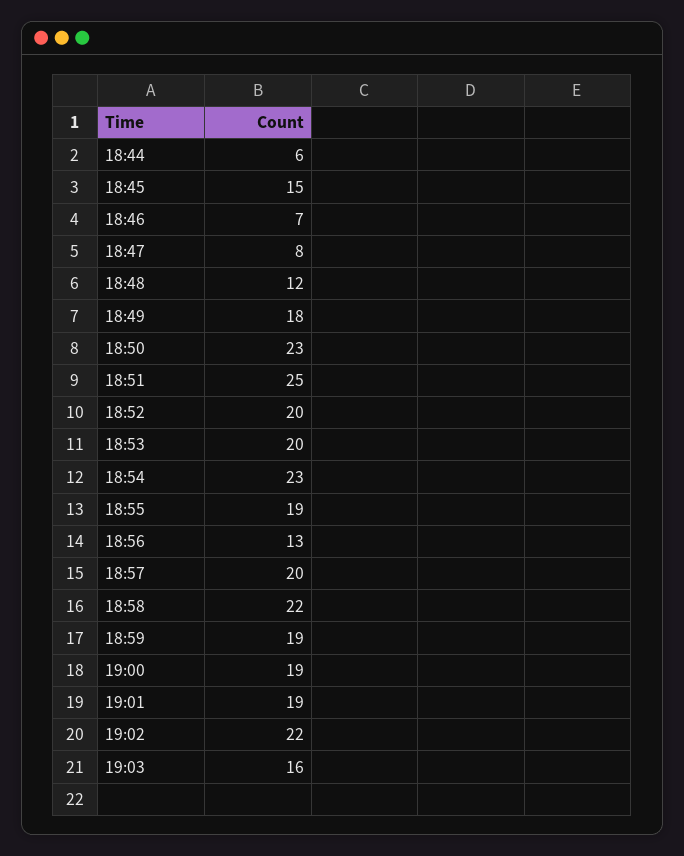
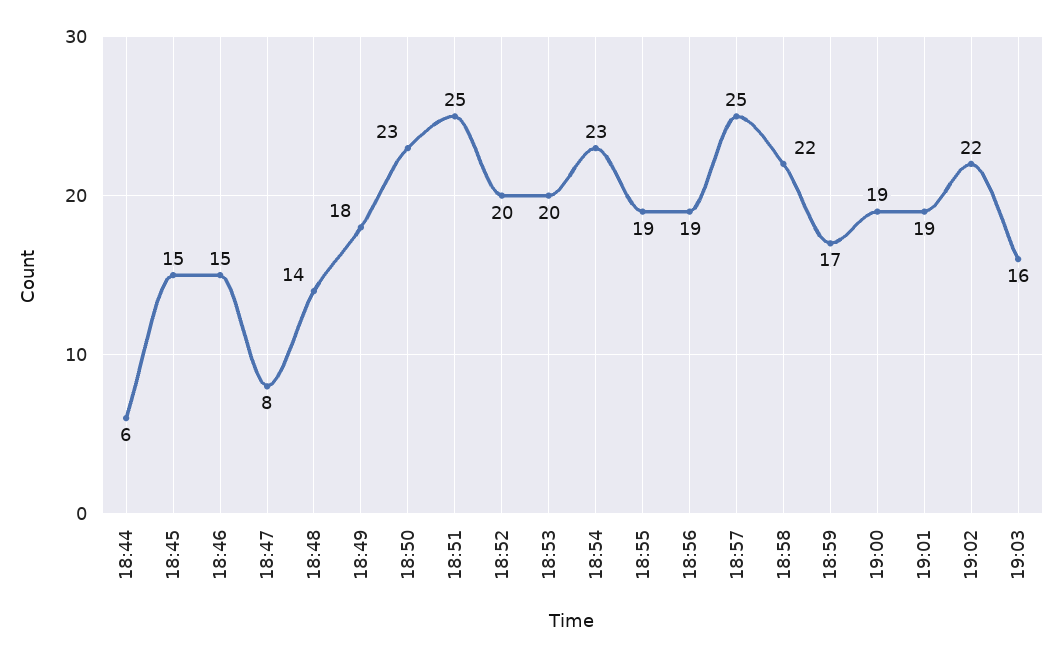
  {
    "18:44": 6,
    "18:45": 15,
-   "18:46": 7,
+   "18:46": 15,
    "18:47": 8,
-   "18:48": 12,
+   "18:48": 14,
    "18:49": 18,
    "18:50": 23,
    "18:51": 25,
    "18:52": 20,
    "18:53": 20,
    "18:54": 23,
    "18:55": 19,
-   "18:56": 13,
+   "18:56": 19,
-   "18:57": 20,
+   "18:57": 25,
    "18:58": 22,
-   "18:59": 19,
+   "18:59": 17,
    "19:00": 19,
    "19:01": 19,
    "19:02": 22,
    "19:03": 16
  }

